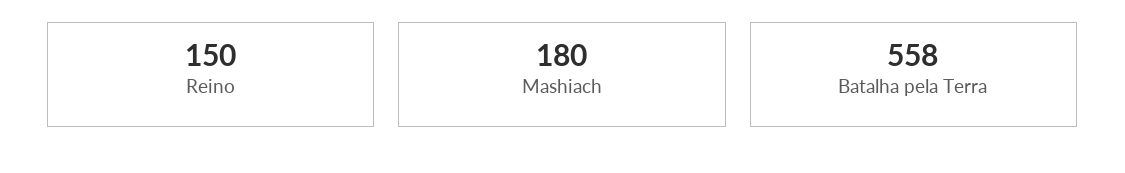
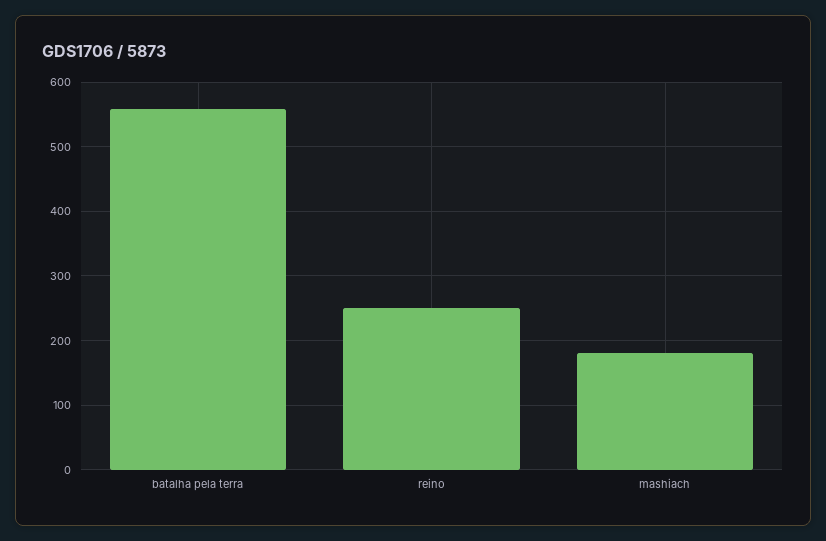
  {
-   "Reino": 150,
+   "Reino": 250,
    "Mashiach": 180,
    "Batalha pela Terra": 558
  }

